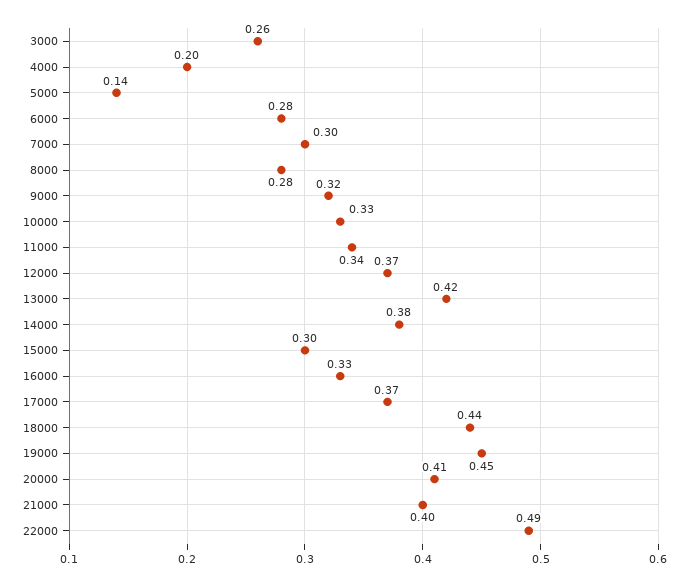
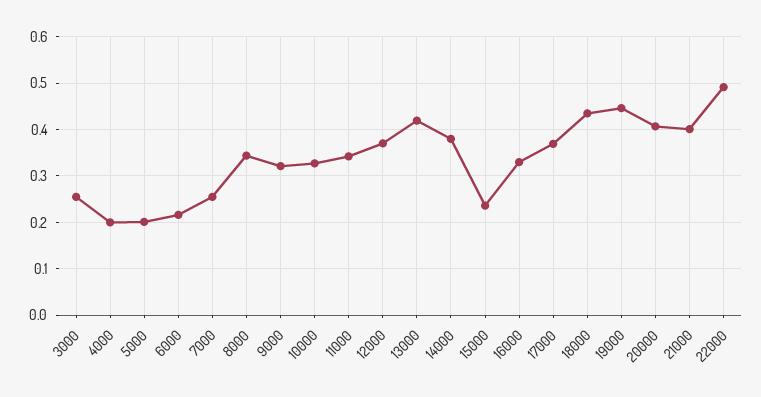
  {
    "3000": 0.26,
    "4000": 0.2,
-   "5000": 0.14,
+   "5000": 0.2,
-   "6000": 0.28,
+   "6000": 0.22,
-   "7000": 0.3,
+   "7000": 0.26,
-   "8000": 0.28,
+   "8000": 0.34,
    "9000": 0.32,
    "10000": 0.33,
    "11000": 0.34,
    "12000": 0.37,
    "13000": 0.42,
    "14000": 0.38,
-   "15000": 0.3,
+   "15000": 0.24,
    "16000": 0.33,
    "17000": 0.37,
    "18000": 0.44,
    "19000": 0.45,
    "20000": 0.41,
    "21000": 0.4,
    "22000": 0.49
  }

